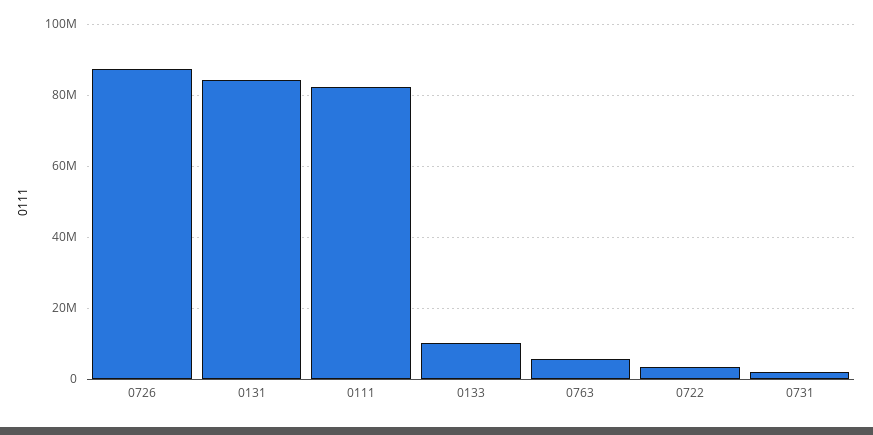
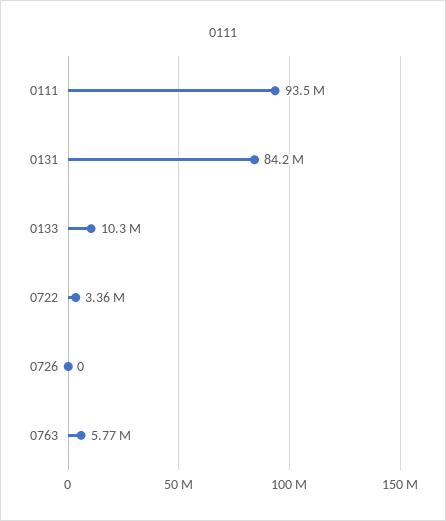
  {
-   "0726": 88000000,
+   "0726": 0,
    "0131": 84200000,
-   "0111": 82000000,
+   "0111": 93500000,
    "0133": 10300000,
    "0763": 5770000,
-   "0722": 3360000,
+   "0722": 3360000
-   "0731": 2000000
  }

